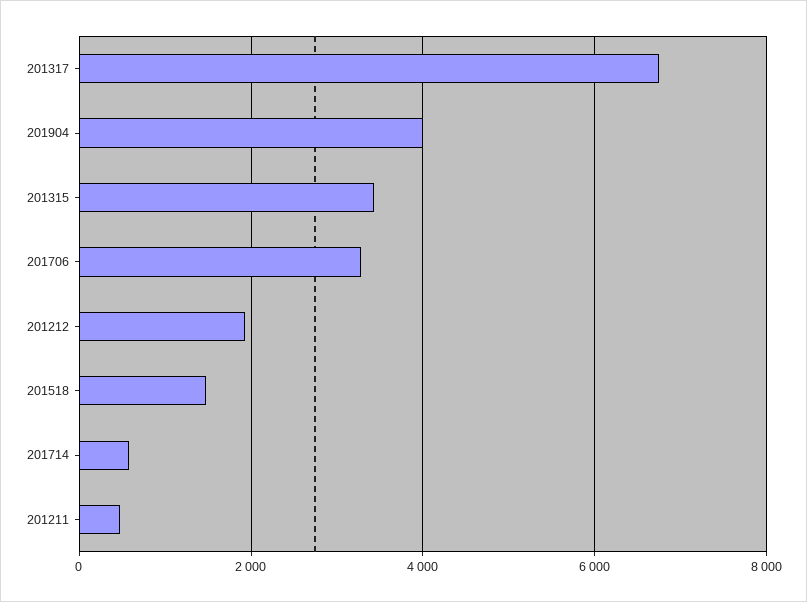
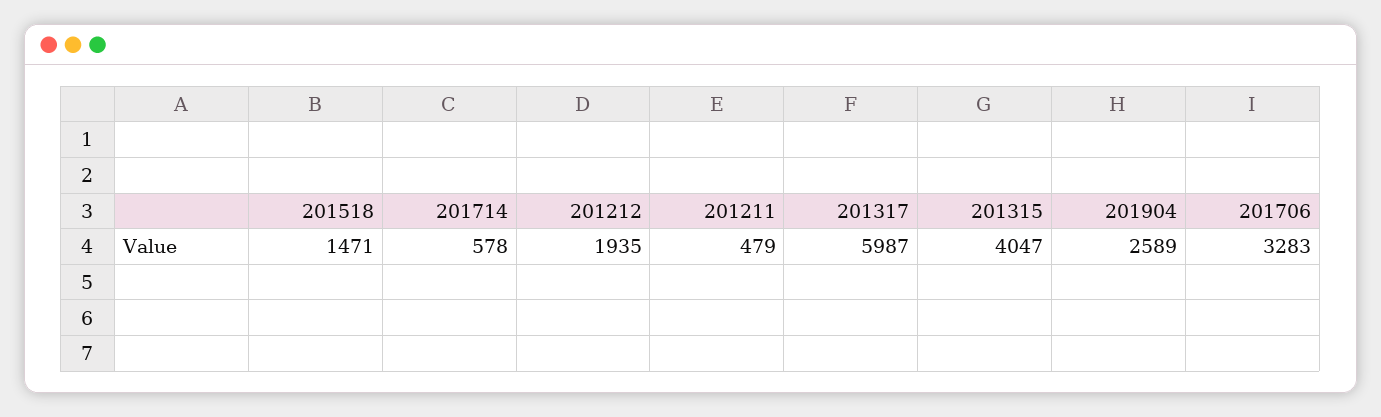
  {
-   "201317": 6800,
+   "201317": 5987,
-   "201904": 4000,
+   "201904": 2589,
-   "201315": 3400,
+   "201315": 4047,
    "201706": 3283,
    "201212": 1935,
    "201518": 1471,
    "201714": 578,
    "201211": 479
  }

